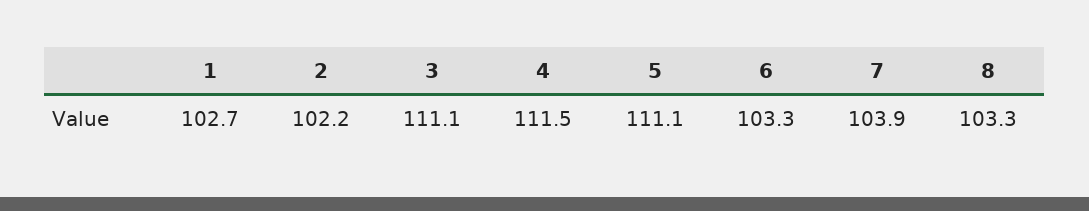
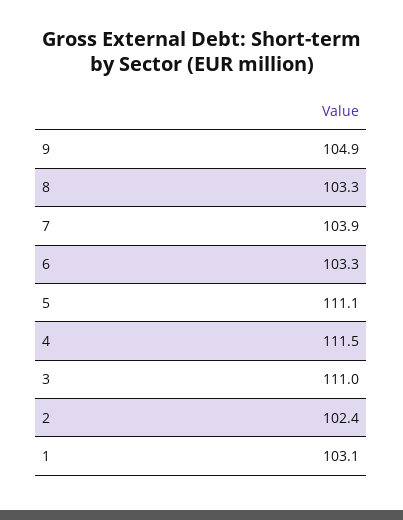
  {
-   "1": 102.7,
+   "1": 103.1,
-   "2": 102.2,
+   "2": 102.4,
-   "3": 111.1,
+   "3": 111,
    "4": 111.5,
    "5": 111.1,
    "6": 103.3,
    "7": 103.9,
-   "8": 103.3
+   "8": 103.3,
+   "9": 104.9
  }

